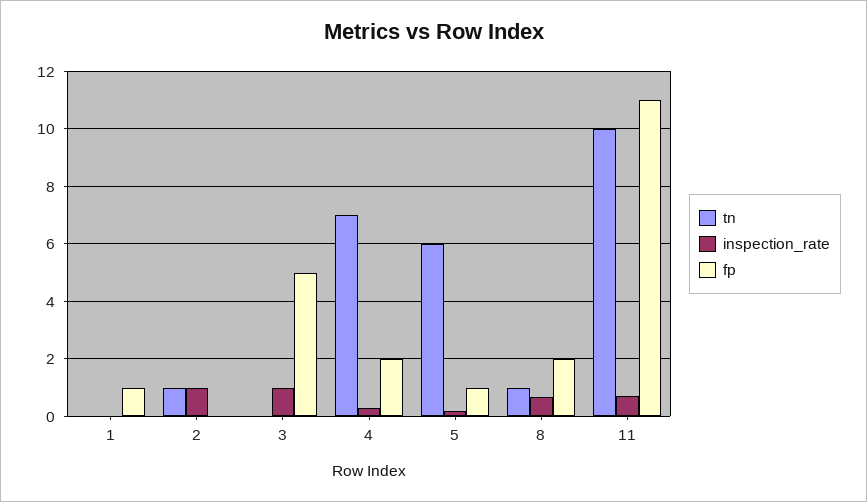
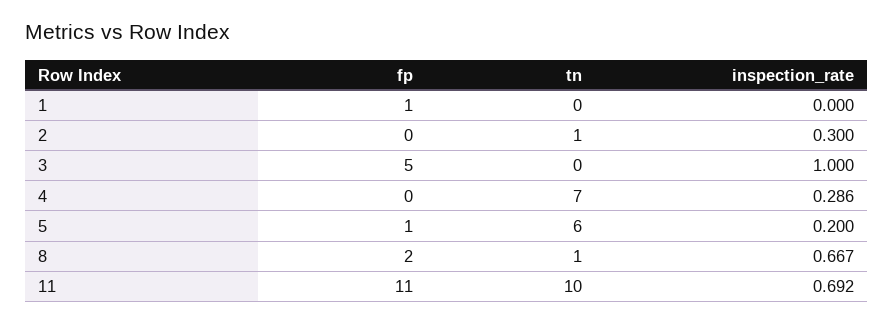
  {
    "tn": {
      "1": 0,
      "2": 1,
      "3": 0,
      "4": 7,
      "5": 6,
      "8": 1,
      "11": 10
    },
    "inspection_rate": {
      "1": 0,
-     "2": 1,
+     "2": 0.3,
      "3": 1,
      "4": 0.286,
      "5": 0.2,
      "8": 0.667,
      "11": 0.692
    },
    "fp": {
      "1": 1,
      "2": 0,
      "3": 5,
-     "4": 2,
+     "4": 0,
      "5": 1,
      "8": 2,
      "11": 11
    }
  }

